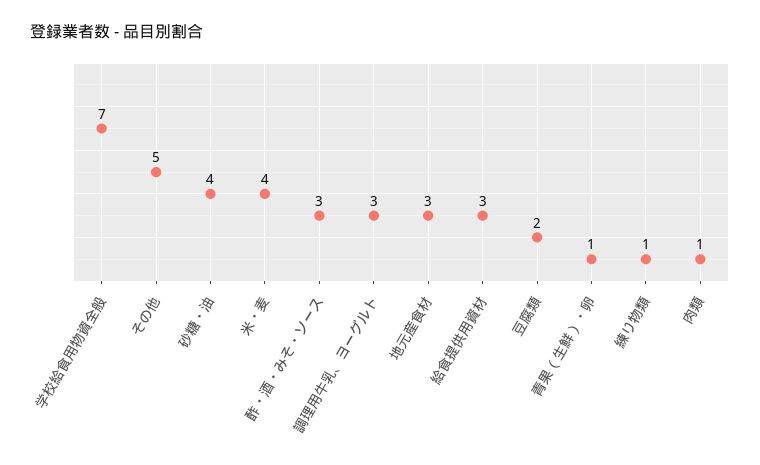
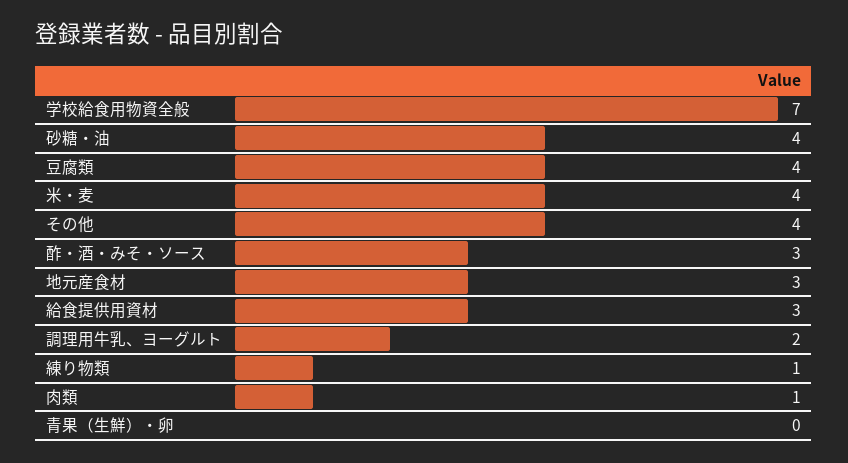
  {
    "学校給食用物資全般": 7,
-   "その他": 5,
+   "その他": 4,
    "砂糖・油": 4,
    "米・麦": 4,
    "酢・酒・みそ・ソース": 3,
-   "調理用牛乳、ヨーグルト": 3,
+   "調理用牛乳、ヨーグルト": 2,
    "地元産食材": 3,
    "給食提供用資材": 3,
-   "豆腐類": 2,
+   "豆腐類": 4,
-   "青果（生鮮）・卵": 1,
+   "青果（生鮮）・卵": 0,
    "練り物類": 1,
    "肉類": 1
  }

